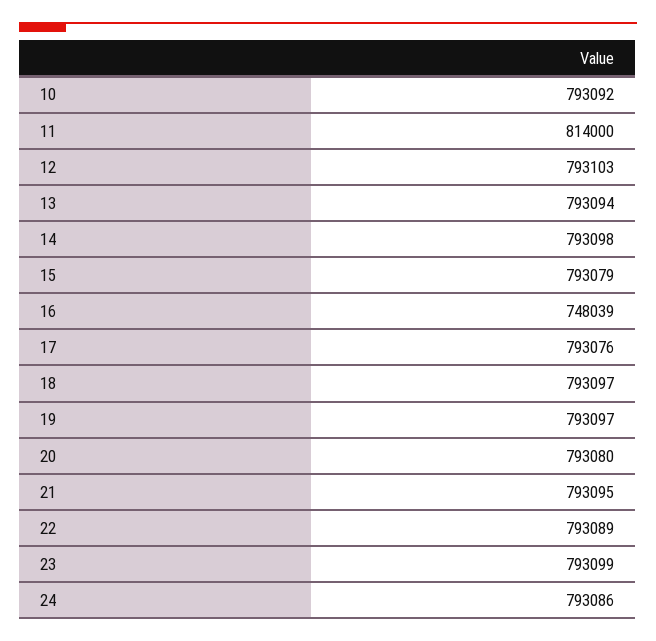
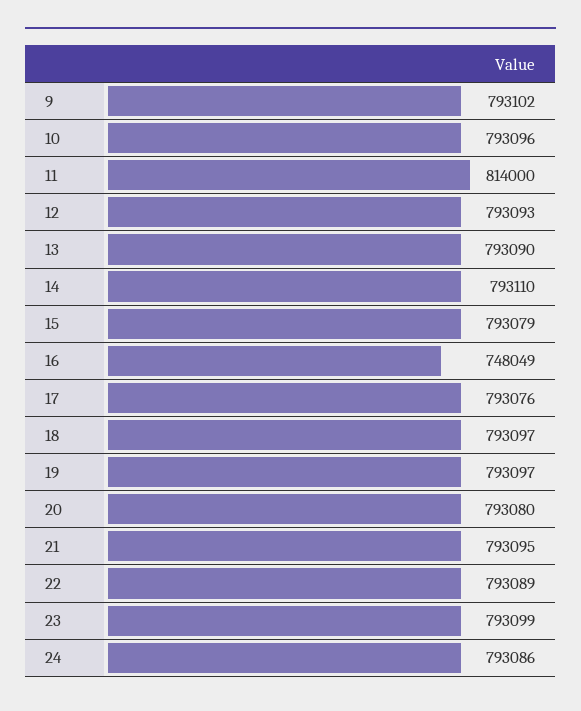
  {
-   "10": 793092,
+   "10": 793096,
    "11": 814000,
-   "12": 793103,
+   "12": 793093,
-   "13": 793094,
+   "13": 793090,
-   "14": 793098,
+   "14": 793110,
    "15": 793079,
-   "16": 748039,
+   "16": 748049,
    "17": 793076,
    "18": 793097,
    "19": 793097,
    "20": 793080,
    "21": 793095,
    "22": 793089,
    "23": 793099,
-   "24": 793086
+   "24": 793086,
+   "9": 793102
  }

